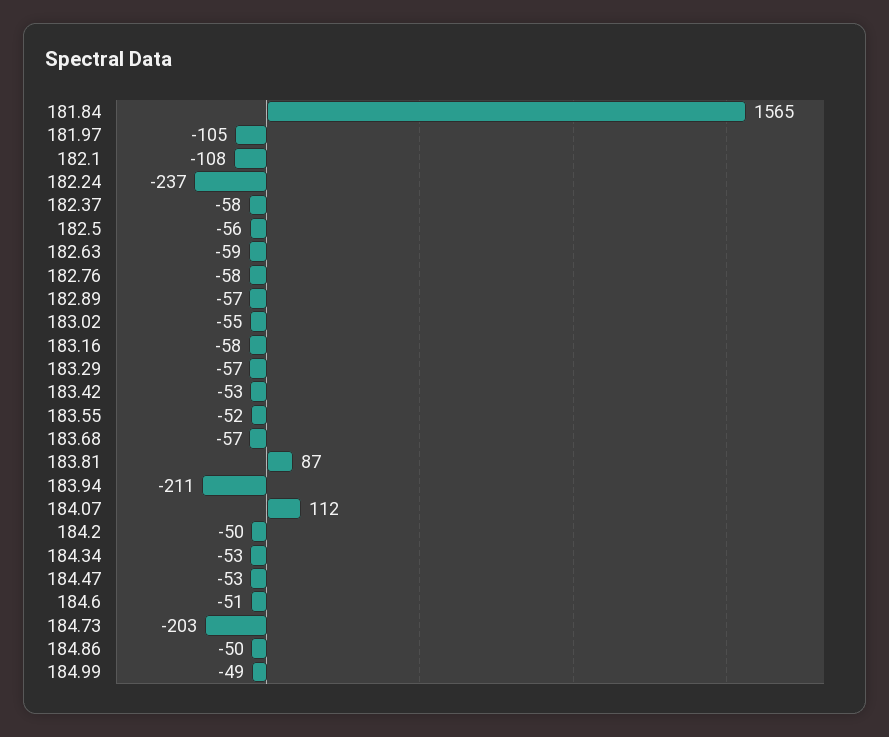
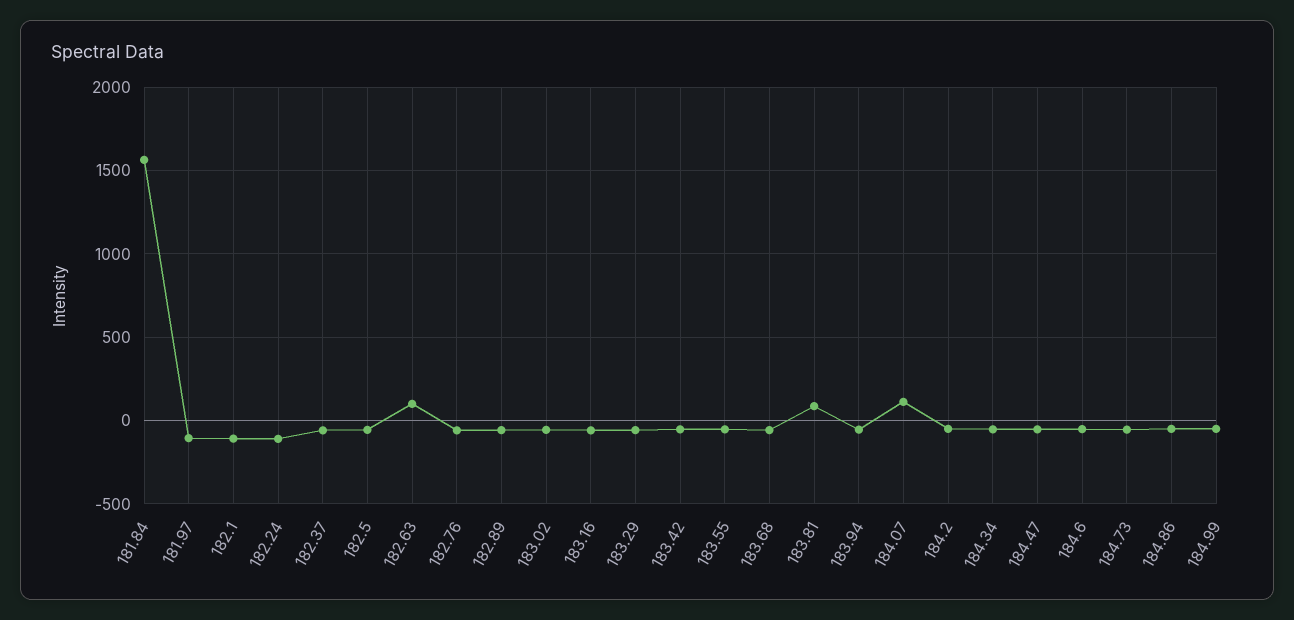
  {
    "181.84": 1565,
    "181.97": -105,
    "182.1": -108,
-   "182.24": -237,
+   "182.24": -100,
    "182.37": -58,
    "182.5": -56,
-   "182.63": -59,
+   "182.63": 100,
    "182.76": -58,
    "182.89": -57,
    "183.02": -55,
    "183.16": -58,
    "183.29": -57,
    "183.42": -53,
    "183.55": -52,
    "183.68": -57,
    "183.81": 87,
-   "183.94": -211,
+   "183.94": -50,
    "184.07": 112,
    "184.2": -50,
    "184.34": -53,
    "184.47": -53,
    "184.6": -51,
-   "184.73": -203,
+   "184.73": -50,
    "184.86": -50,
    "184.99": -49
  }

